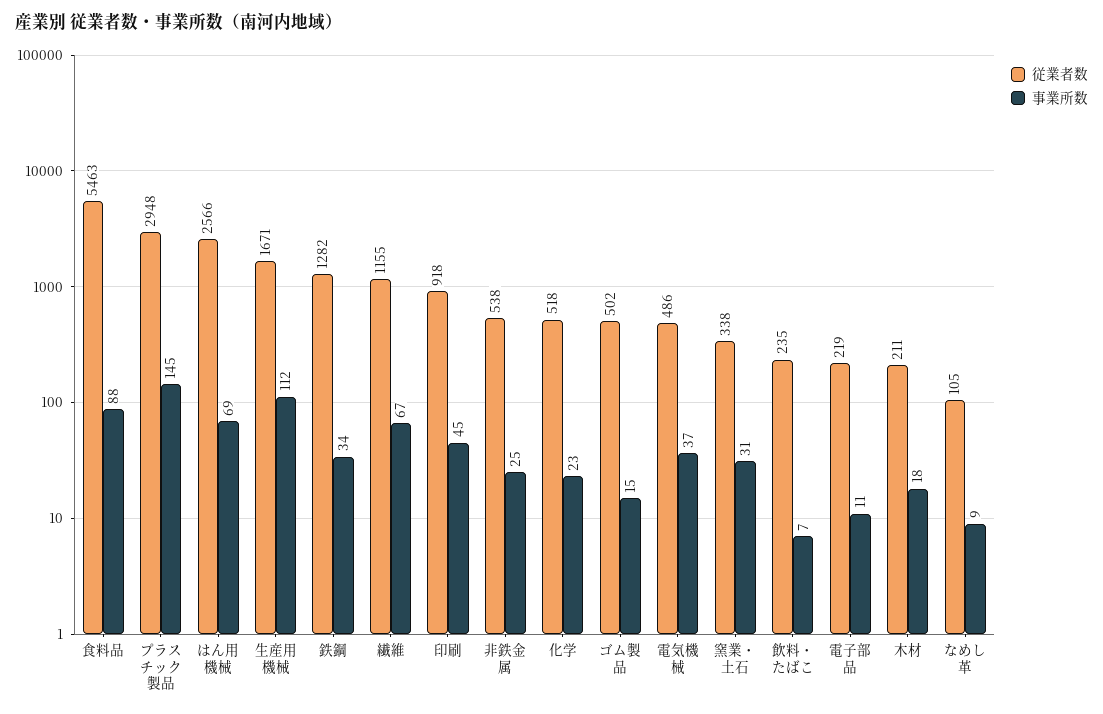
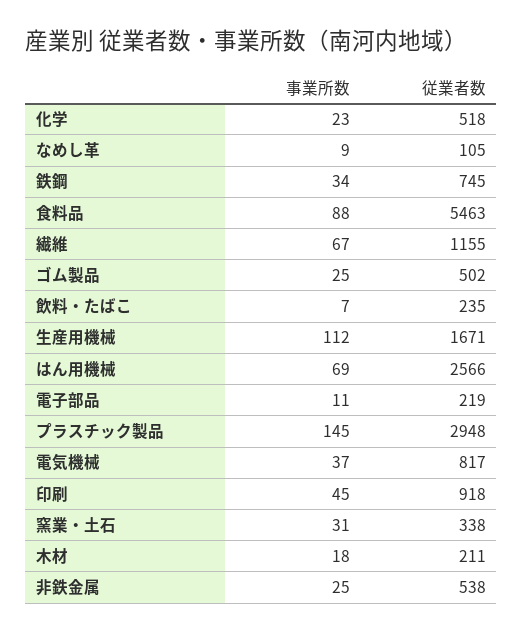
  {
    "従業者数": {
      "食料品": 5463,
      "プラスチック製品": 2948,
      "はん用機械": 2566,
      "生産用機械": 1671,
-     "鉄鋼": 1282,
+     "鉄鋼": 745,
      "繊維": 1155,
      "印刷": 918,
      "非鉄金属": 538,
      "化学": 518,
      "ゴム製品": 502,
-     "電気機械": 486,
+     "電気機械": 817,
      "窯業・土石": 338,
      "飲料・たばこ": 235,
      "電子部品": 219,
      "木材": 211,
      "なめし革": 105
    },
    "事業所数": {
      "食料品": 88,
      "プラスチック製品": 145,
      "はん用機械": 69,
      "生産用機械": 112,
      "鉄鋼": 34,
      "繊維": 67,
      "印刷": 45,
      "非鉄金属": 25,
      "化学": 23,
-     "ゴム製品": 15,
+     "ゴム製品": 25,
      "電気機械": 37,
      "窯業・土石": 31,
      "飲料・たばこ": 7,
      "電子部品": 11,
      "木材": 18,
      "なめし革": 9
    }
  }

